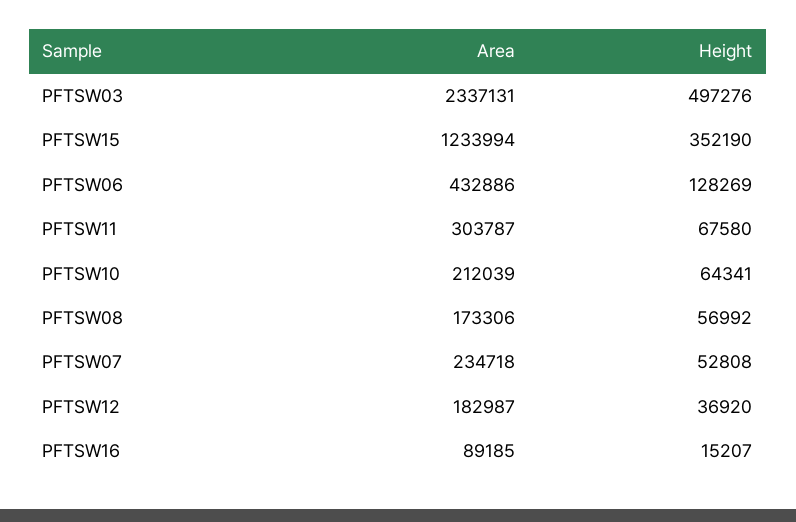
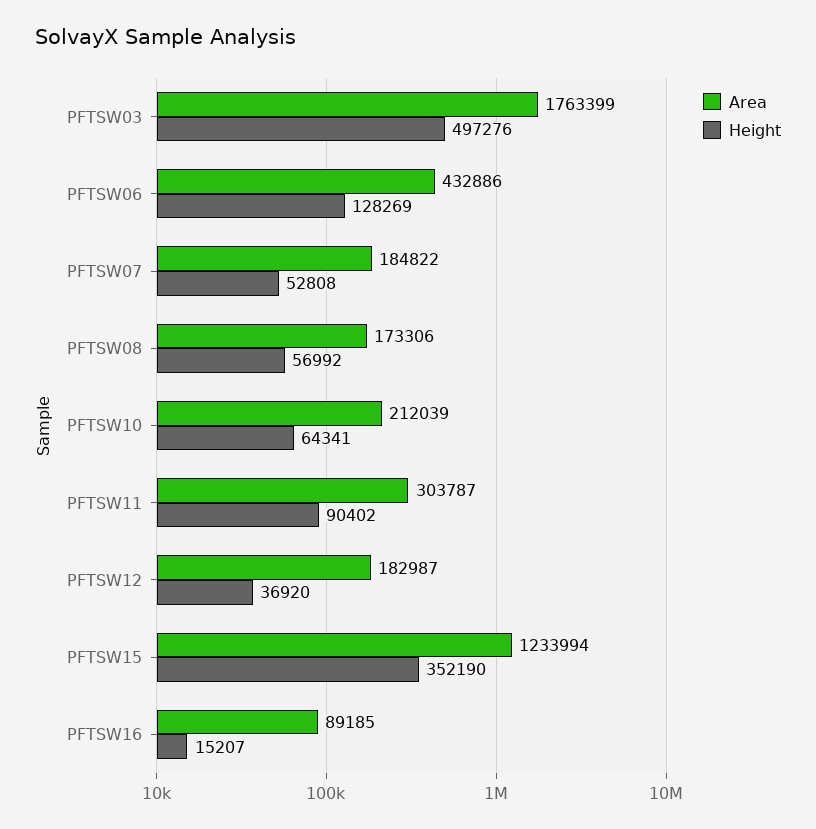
  {
    "Area": {
-     "PFTSW03": 2337131,
+     "PFTSW03": 1763399,
      "PFTSW15": 1233994,
      "PFTSW06": 432886,
      "PFTSW11": 303787,
      "PFTSW10": 212039,
      "PFTSW08": 173306,
-     "PFTSW07": 234718,
+     "PFTSW07": 184822,
      "PFTSW12": 182987,
      "PFTSW16": 89185
    },
    "Height": {
      "PFTSW03": 497276,
      "PFTSW15": 352190,
      "PFTSW06": 128269,
-     "PFTSW11": 67580,
+     "PFTSW11": 90402,
      "PFTSW10": 64341,
      "PFTSW08": 56992,
      "PFTSW07": 52808,
      "PFTSW12": 36920,
      "PFTSW16": 15207
    }
  }

